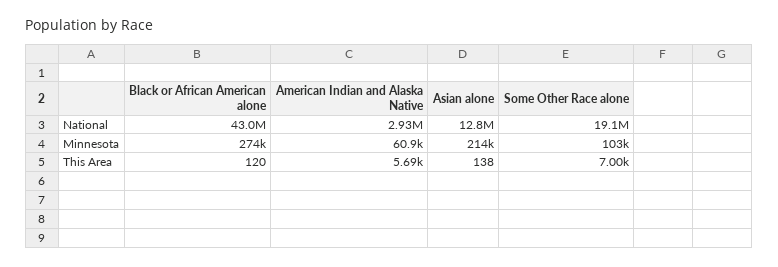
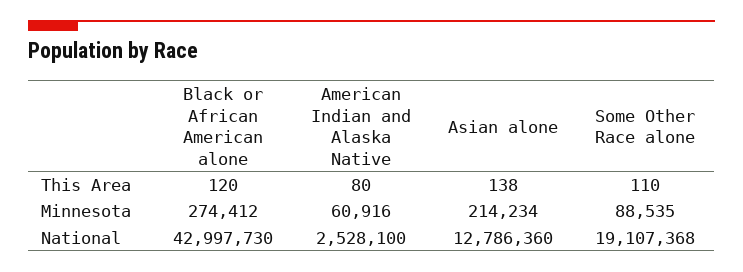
  {
    "Black or African American alone": {
      "National": 42997730,
      "Minnesota": 274412,
      "This Area": 120
    },
    "American Indian and Alaska Native": {
-     "National": 2930000,
+     "National": 2528100,
      "Minnesota": 60916,
-     "This Area": 5690
+     "This Area": 80
    },
    "Asian alone": {
      "National": 12786360,
      "Minnesota": 214234,
      "This Area": 138
    },
    "Some Other Race alone": {
      "National": 19107368,
-     "Minnesota": 103000,
+     "Minnesota": 88535,
-     "This Area": 7000
+     "This Area": 110
    }
  }

